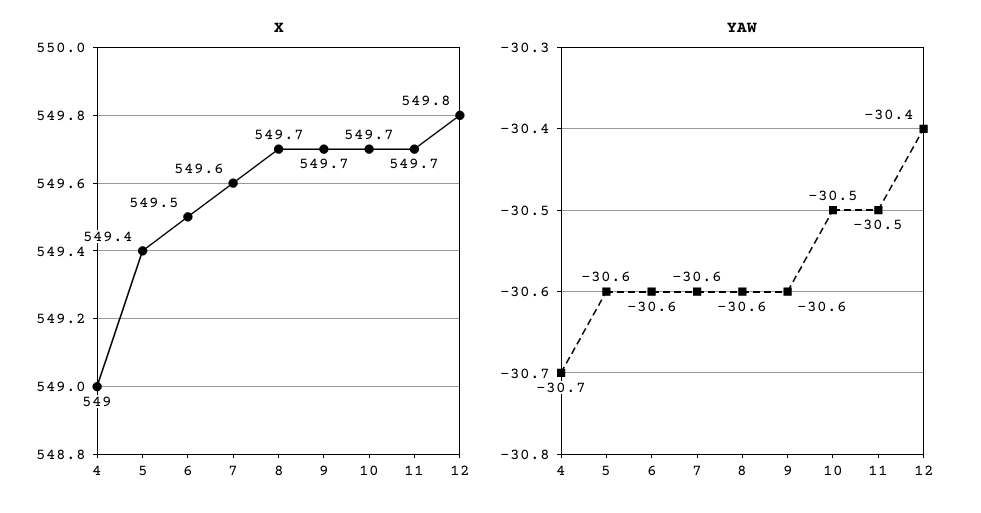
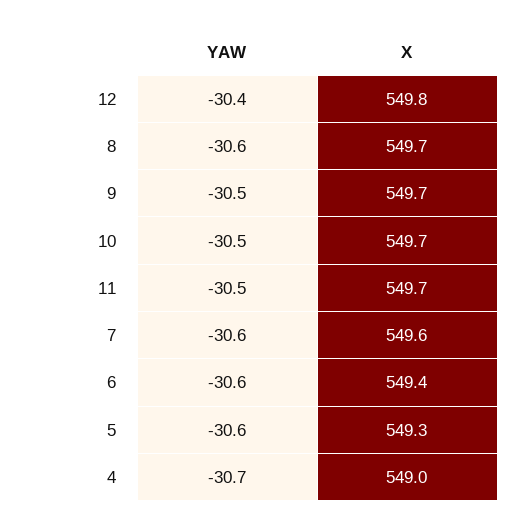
  {
    "X": {
      "4": 549,
-     "5": 549.4,
+     "5": 549.3,
-     "6": 549.5,
+     "6": 549.4,
      "7": 549.6,
      "8": 549.7,
      "9": 549.7,
      "10": 549.7,
      "11": 549.7,
      "12": 549.8
    },
    "YAW": {
      "4": -30.7,
      "5": -30.6,
      "6": -30.6,
      "7": -30.6,
      "8": -30.6,
-     "9": -30.6,
+     "9": -30.5,
      "10": -30.5,
      "11": -30.5,
      "12": -30.4
    }
  }

